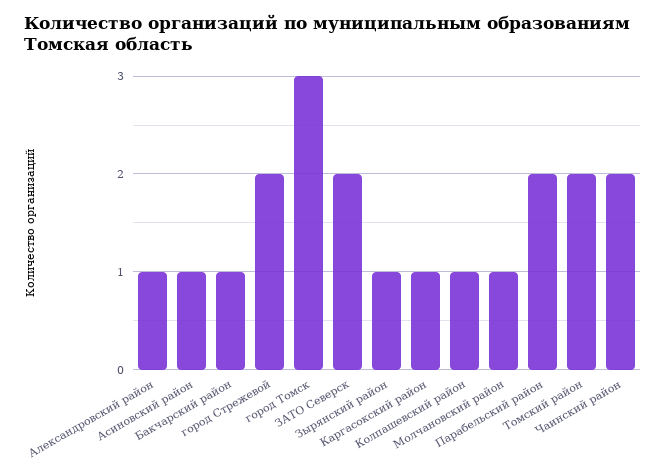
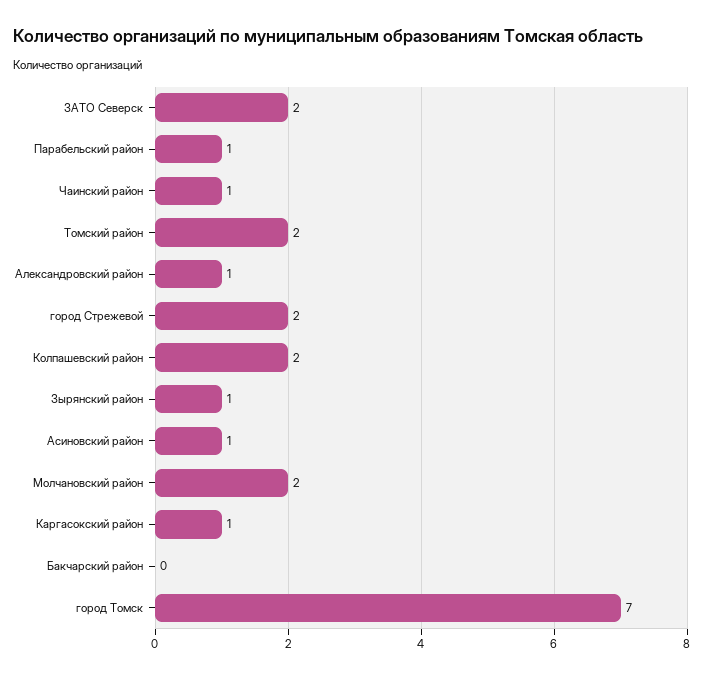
  {
    "Александровский район": 1,
    "Асиновский район": 1,
-   "Бакчарский район": 1,
+   "Бакчарский район": 0,
    "город Стрежевой": 2,
-   "город Томск": 3,
+   "город Томск": 7,
    "ЗАТО Северск": 2,
    "Зырянский район": 1,
    "Каргасокский район": 1,
-   "Колпашевский район": 1,
+   "Колпашевский район": 2,
-   "Молчановский район": 1,
+   "Молчановский район": 2,
-   "Парабельский район": 2,
+   "Парабельский район": 1,
    "Томский район": 2,
-   "Чаинский район": 2
+   "Чаинский район": 1
  }

